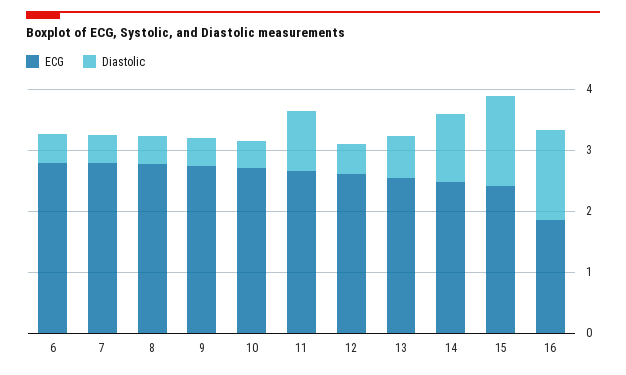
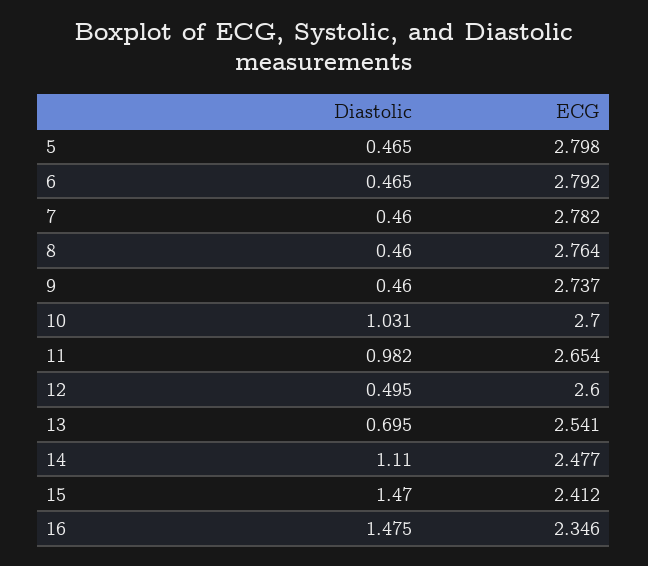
  {
    "ECG": {
      "6": 2.792,
      "7": 2.782,
      "8": 2.764,
      "9": 2.737,
      "10": 2.7,
      "11": 2.654,
      "12": 2.6,
      "13": 2.541,
      "14": 2.477,
      "15": 2.412,
-     "16": 1.8
+     "16": 2.346,
+     "5": 2.798
    },
    "Diastolic": {
      "6": 0.465,
      "7": 0.46,
      "8": 0.46,
      "9": 0.46,
-     "10": 0.4,
+     "10": 1.031,
      "11": 0.982,
      "12": 0.495,
      "13": 0.695,
      "14": 1.11,
      "15": 1.47,
-     "16": 1.475
+     "16": 1.475,
+     "5": 0.465
    }
  }

